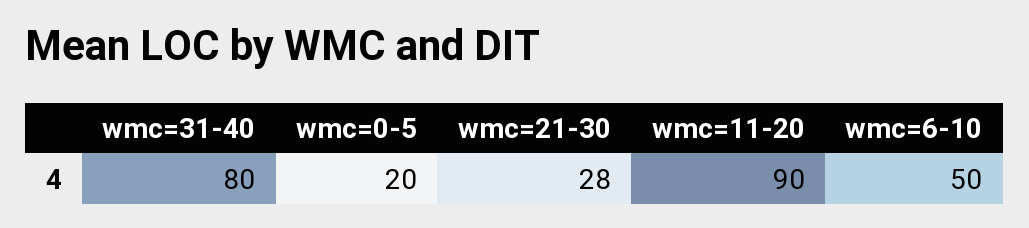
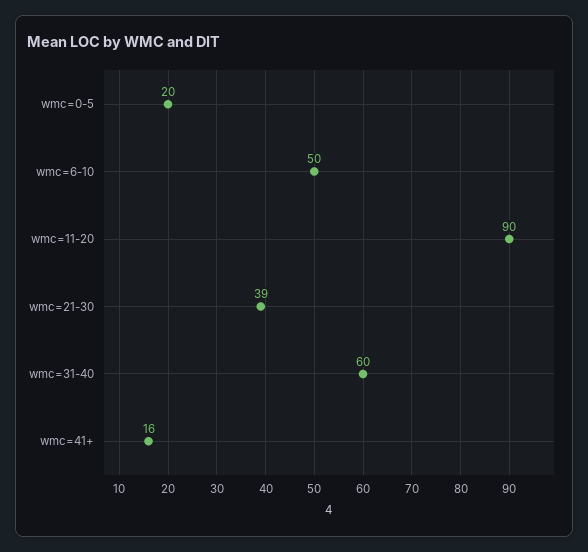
  {
-   "wmc=31-40": 80,
+   "wmc=31-40": 60,
    "wmc=0-5": 20,
-   "wmc=21-30": 28,
+   "wmc=21-30": 39,
    "wmc=11-20": 90,
-   "wmc=6-10": 50
+   "wmc=6-10": 50,
+   "wmc=41+": 16
  }

